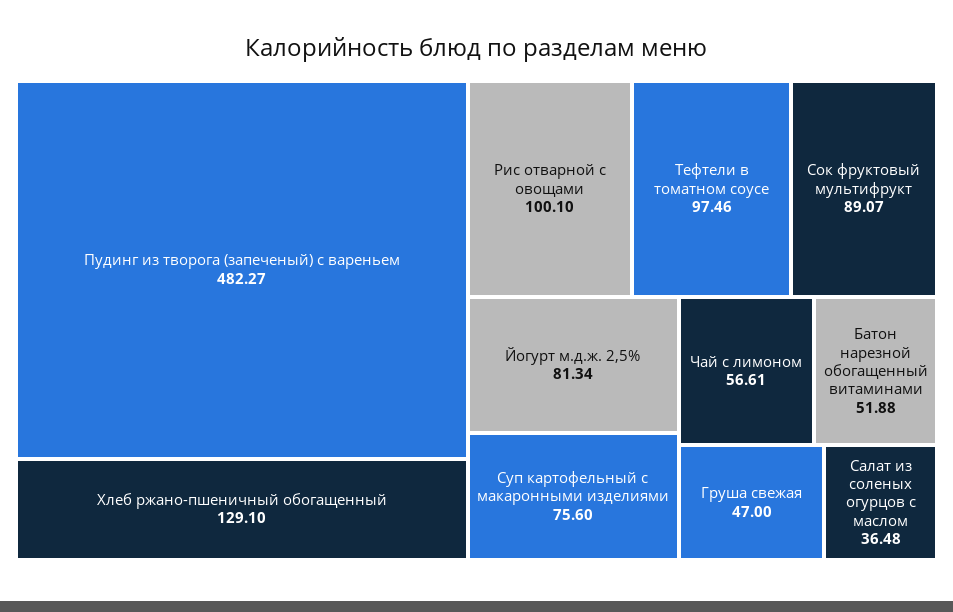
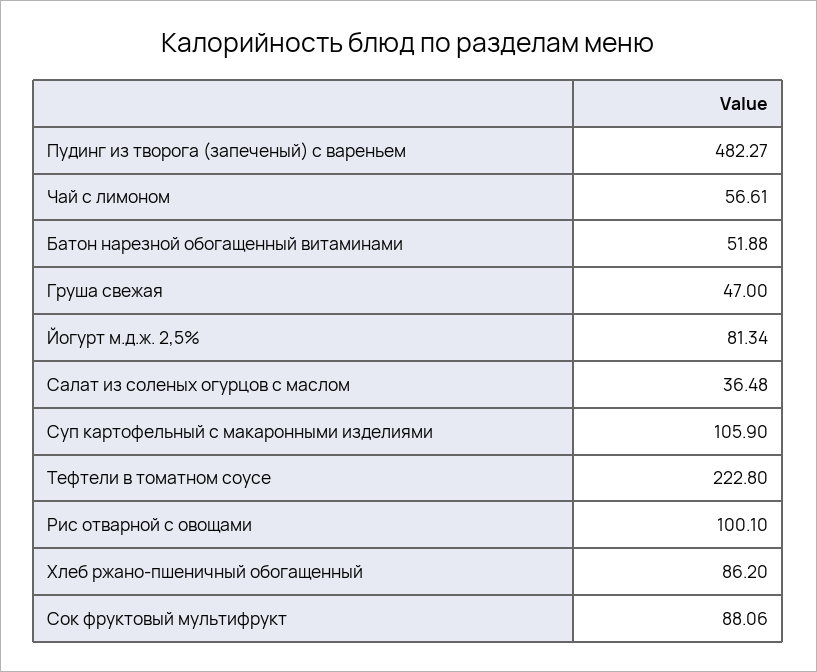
  {
    "Пудинг из творога (запеченый) с вареньем": 482.27,
-   "Хлеб ржано-пшеничный обогащенный": 129.1,
+   "Хлеб ржано-пшеничный обогащенный": 86.2,
    "Рис отварной с овощами": 100.1,
-   "Тефтели в томатном соусе": 97.46,
+   "Тефтели в томатном соусе": 222.8,
-   "Сок фруктовый мультифрукт": 89.07,
+   "Сок фруктовый мультифрукт": 88.06,
    "Йогурт м.д.ж. 2,5%": 81.34,
-   "Суп картофельный с макаронными изделиями": 75.6,
+   "Суп картофельный с макаронными изделиями": 105.9,
    "Чай с лимоном": 56.61,
    "Батон нарезной обогащенный витаминами": 51.88,
    "Груша свежая": 47,
    "Салат из соленых огурцов с маслом": 36.48
  }

